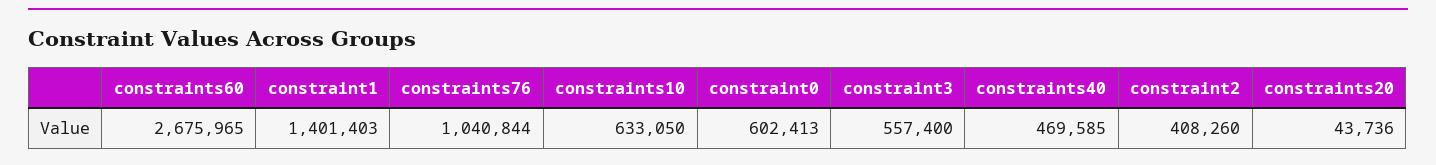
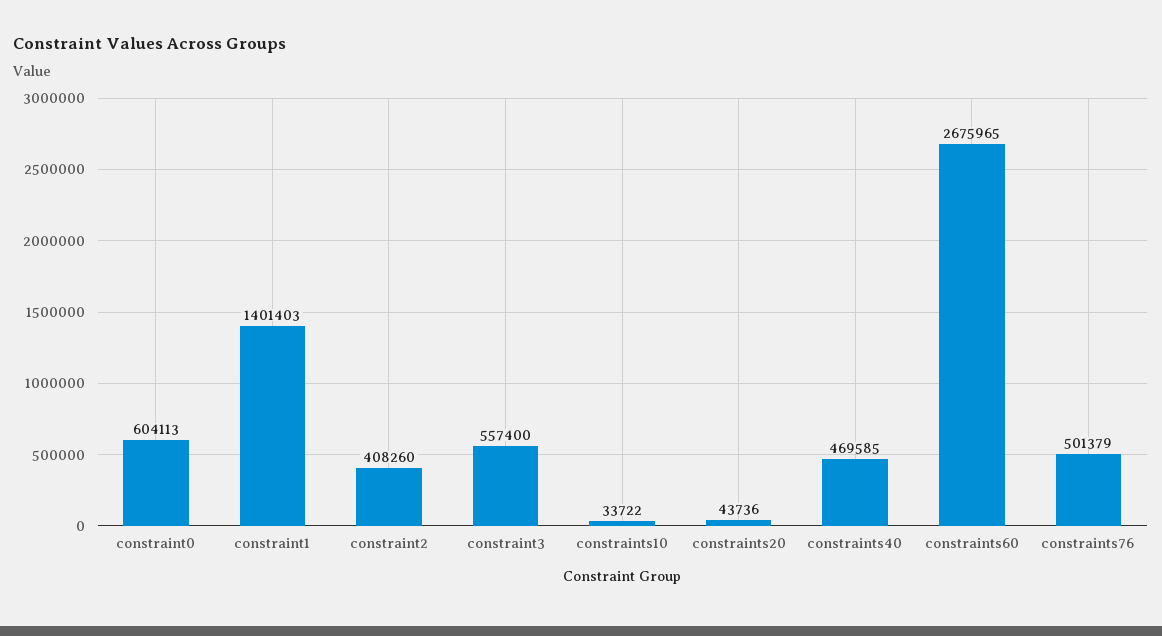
  {
    "constraints60": 2675965,
    "constraint1": 1401403,
-   "constraints76": 1040844,
+   "constraints76": 501379,
-   "constraints10": 633050,
+   "constraints10": 33722,
-   "constraint0": 602413,
+   "constraint0": 604113,
    "constraint3": 557400,
    "constraints40": 469585,
    "constraint2": 408260,
    "constraints20": 43736
  }

